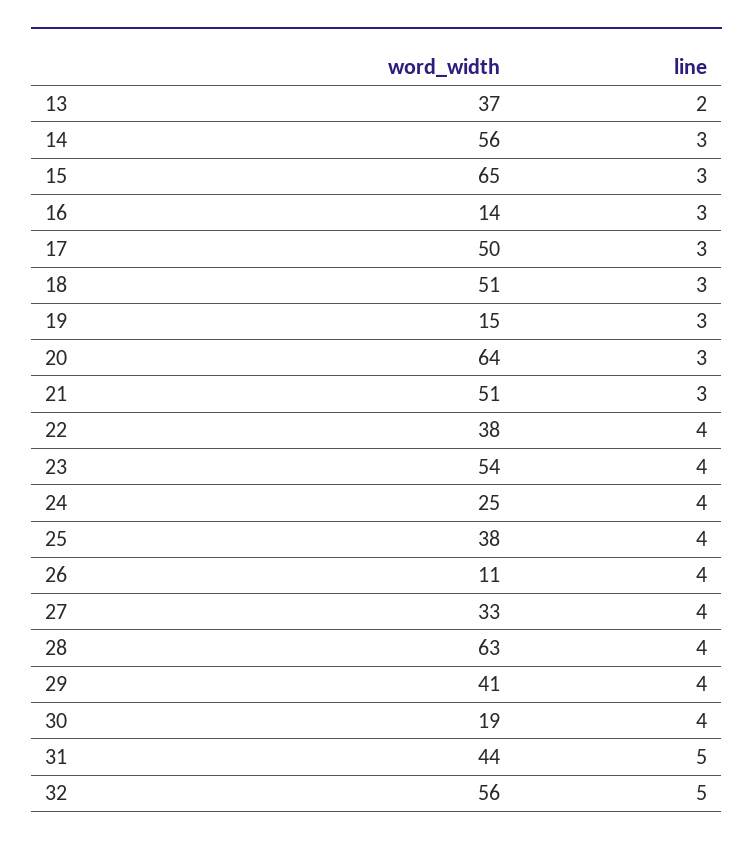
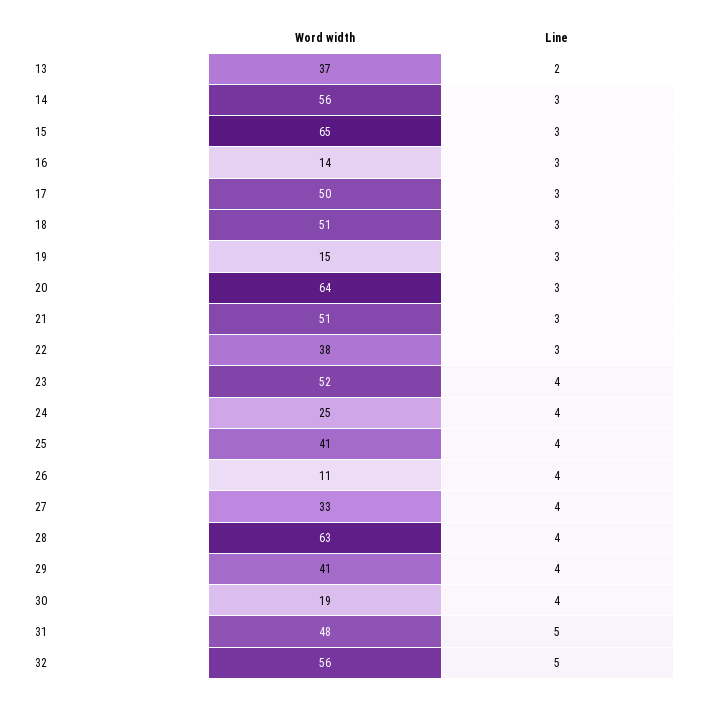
  {
    "word_width": {
      "13": 37,
      "14": 56,
      "15": 65,
      "16": 14,
      "17": 50,
      "18": 51,
      "19": 15,
      "20": 64,
      "21": 51,
      "22": 38,
-     "23": 54,
+     "23": 52,
      "24": 25,
-     "25": 38,
+     "25": 41,
      "26": 11,
      "27": 33,
      "28": 63,
      "29": 41,
      "30": 19,
-     "31": 44,
+     "31": 48,
      "32": 56
    },
    "line": {
      "13": 2,
      "14": 3,
      "15": 3,
      "16": 3,
      "17": 3,
      "18": 3,
      "19": 3,
      "20": 3,
      "21": 3,
-     "22": 4,
+     "22": 3,
      "23": 4,
      "24": 4,
      "25": 4,
      "26": 4,
      "27": 4,
      "28": 4,
      "29": 4,
      "30": 4,
      "31": 5,
      "32": 5
    }
  }

